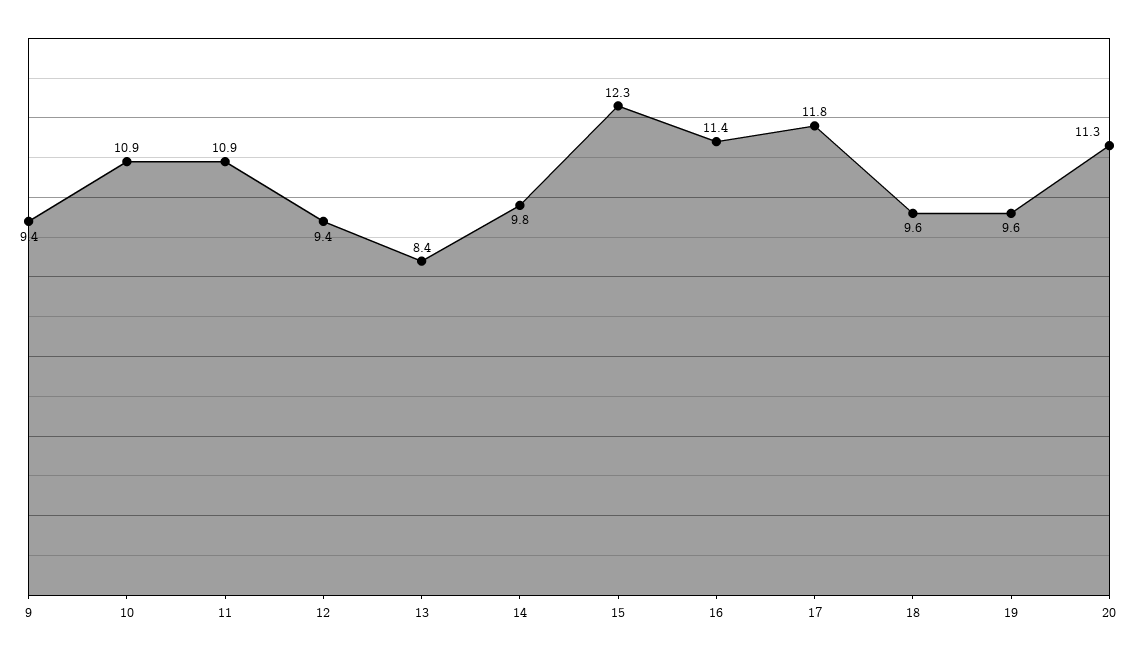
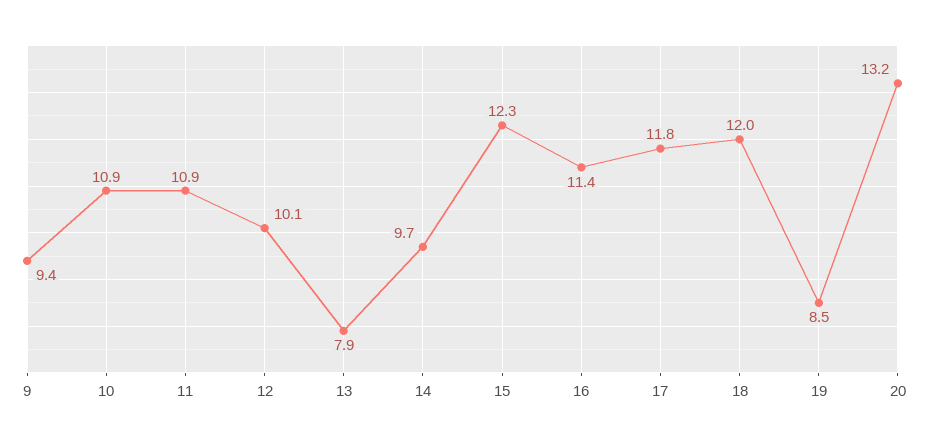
  {
    "9": 9.4,
    "10": 10.9,
    "11": 10.9,
-   "12": 9.4,
+   "12": 10.1,
-   "13": 8.4,
+   "13": 7.9,
-   "14": 9.8,
+   "14": 9.7,
    "15": 12.3,
    "16": 11.4,
    "17": 11.8,
-   "18": 9.6,
+   "18": 12,
-   "19": 9.6,
+   "19": 8.5,
-   "20": 11.3
+   "20": 13.2
  }

